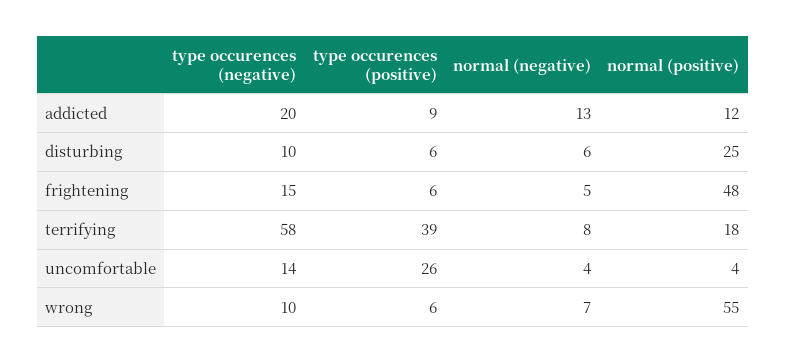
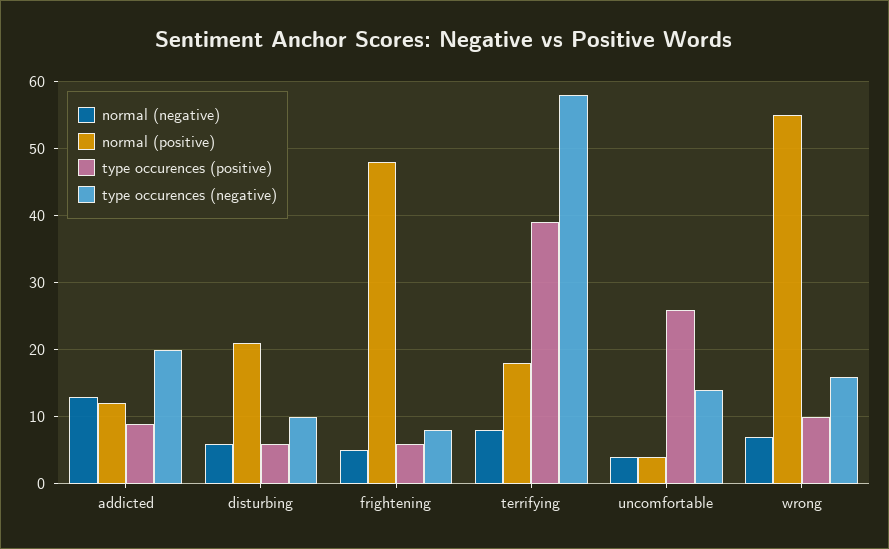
  {
    "type occurences (negative)": {
      "addicted": 20,
      "disturbing": 10,
-     "frightening": 15,
+     "frightening": 8,
      "terrifying": 58,
      "uncomfortable": 14,
-     "wrong": 10
+     "wrong": 16
    },
    "type occurences (positive)": {
      "addicted": 9,
      "disturbing": 6,
      "frightening": 6,
      "terrifying": 39,
      "uncomfortable": 26,
-     "wrong": 6
+     "wrong": 10
    },
    "normal (negative)": {
      "addicted": 13,
      "disturbing": 6,
      "frightening": 5,
      "terrifying": 8,
      "uncomfortable": 4,
      "wrong": 7
    },
    "normal (positive)": {
      "addicted": 12,
-     "disturbing": 25,
+     "disturbing": 21,
      "frightening": 48,
      "terrifying": 18,
      "uncomfortable": 4,
      "wrong": 55
    }
  }

